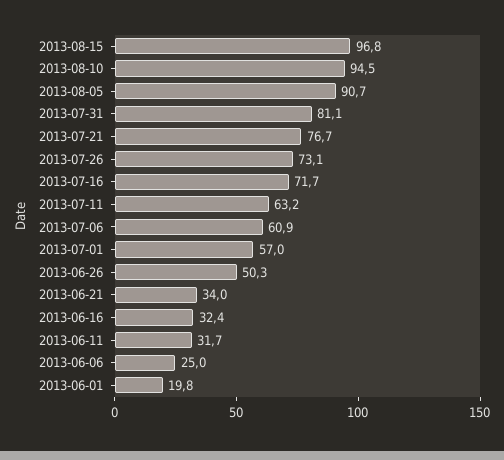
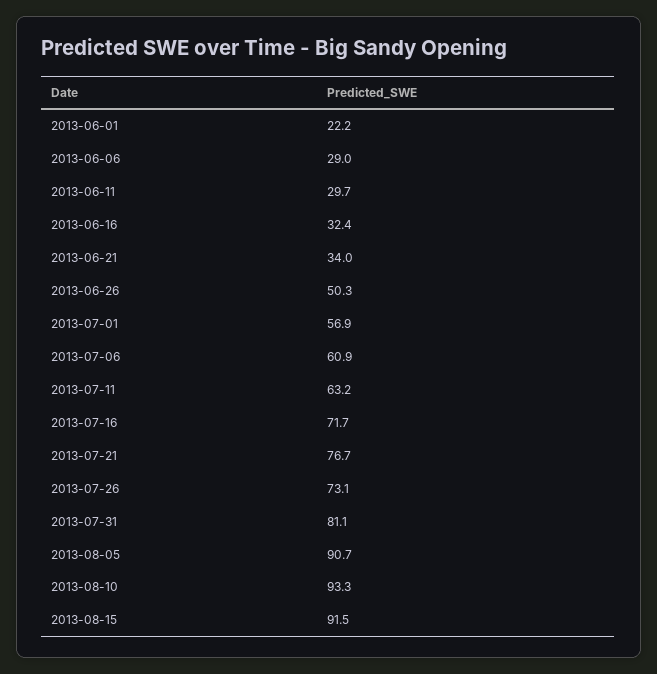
  {
-   "2013-08-15": 96.8,
+   "2013-08-15": 91.5,
-   "2013-08-10": 94.5,
+   "2013-08-10": 93.3,
    "2013-08-05": 90.7,
    "2013-07-31": 81.1,
    "2013-07-21": 76.7,
    "2013-07-26": 73.1,
    "2013-07-16": 71.7,
    "2013-07-11": 63.2,
    "2013-07-06": 60.9,
-   "2013-07-01": 57,
+   "2013-07-01": 56.9,
    "2013-06-26": 50.3,
    "2013-06-21": 34,
    "2013-06-16": 32.4,
-   "2013-06-11": 31.7,
+   "2013-06-11": 29.7,
-   "2013-06-06": 25,
+   "2013-06-06": 29,
-   "2013-06-01": 19.8
+   "2013-06-01": 22.2
  }

